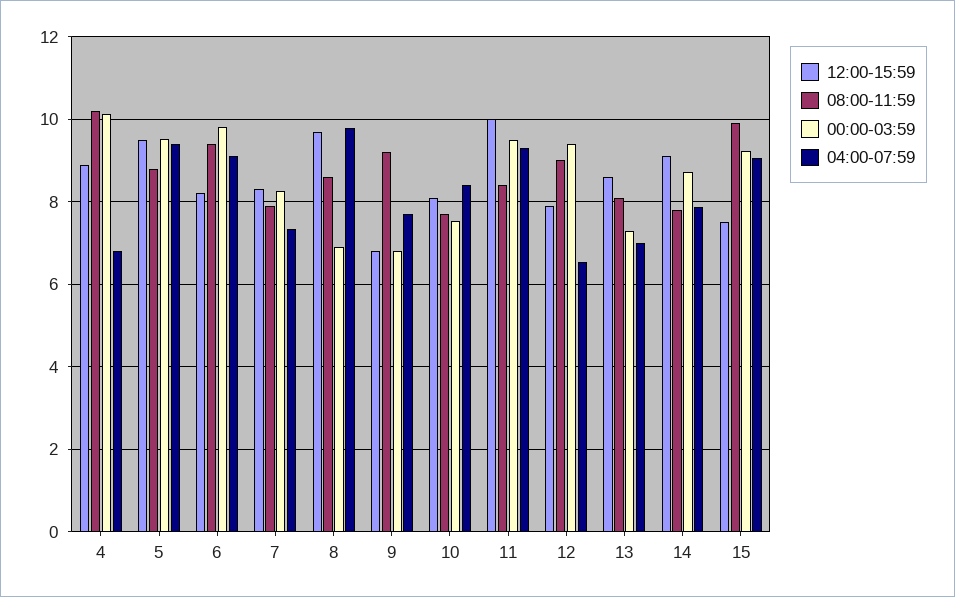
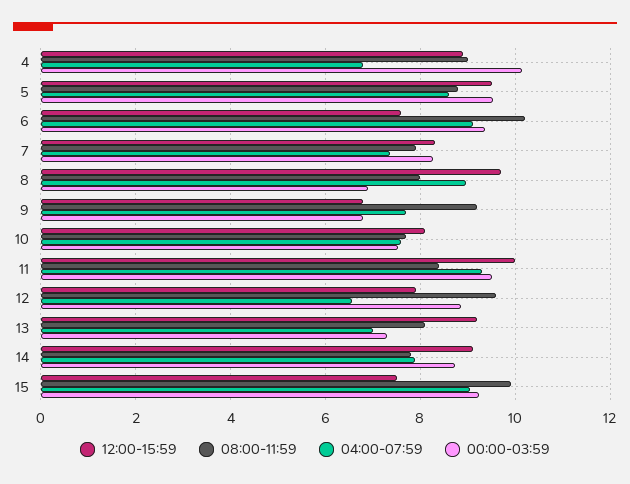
  {
    "12:00-15:59": {
      "4": 9,
      "5": 9.6,
-     "6": 8.2,
+     "6": 7.6,
      "7": 8.4,
      "8": 9.8,
      "9": 6.8,
      "10": 8.2,
      "11": 10,
      "12": 8,
-     "13": 8.6,
+     "13": 9.2,
      "14": 9.2,
      "15": 7.6
    },
    "08:00-11:59": {
-     "4": 10.2,
+     "4": 9,
      "5": 8.8,
-     "6": 9.4,
+     "6": 10.2,
      "7": 8,
-     "8": 8.6,
+     "8": 8,
      "9": 9.2,
      "10": 7.8,
      "11": 8.4,
-     "12": 9,
+     "12": 9.6,
      "13": 8.2,
      "14": 7.8,
      "15": 10
    },
    "00:00-03:59": {
      "4": 10.2,
      "5": 9.6,
-     "6": 9.8,
+     "6": 9.4,
      "7": 8.2,
      "8": 7,
      "9": 6.8,
      "10": 7.6,
      "11": 9.6,
-     "12": 9.4,
+     "12": 8.8,
      "13": 7.4,
      "14": 8.8,
      "15": 9.2
    },
    "04:00-07:59": {
      "4": 6.8,
-     "5": 9.4,
+     "5": 8.6,
      "6": 9.2,
      "7": 7.4,
-     "8": 9.8,
+     "8": 9,
      "9": 7.8,
-     "10": 8.4,
+     "10": 7.6,
      "11": 9.4,
      "12": 6.6,
      "13": 7,
      "14": 7.8,
      "15": 9
    }
  }

